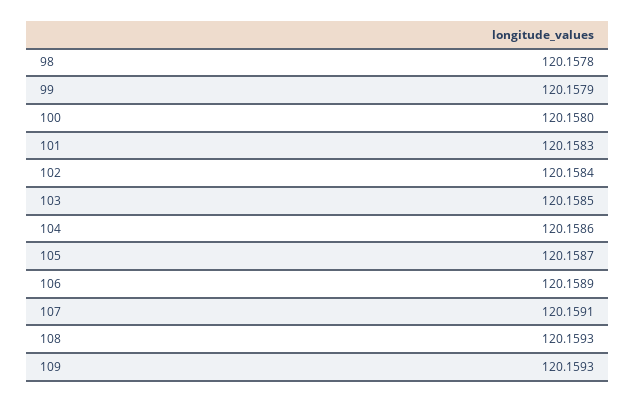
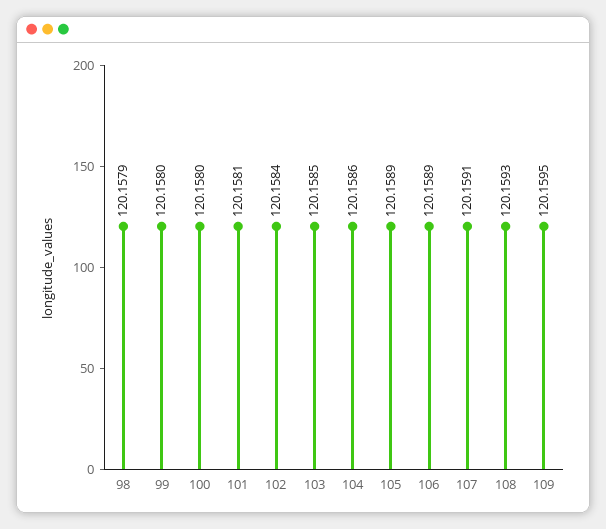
  {
-   "98": 120.1578,
+   "98": 120.1579,
-   "99": 120.1579,
+   "99": 120.158,
    "100": 120.158,
-   "101": 120.1583,
+   "101": 120.1581,
    "102": 120.1584,
    "103": 120.1585,
    "104": 120.1586,
-   "105": 120.1587,
+   "105": 120.1589,
    "106": 120.1589,
    "107": 120.1591,
    "108": 120.1593,
-   "109": 120.1593
+   "109": 120.1595
  }

